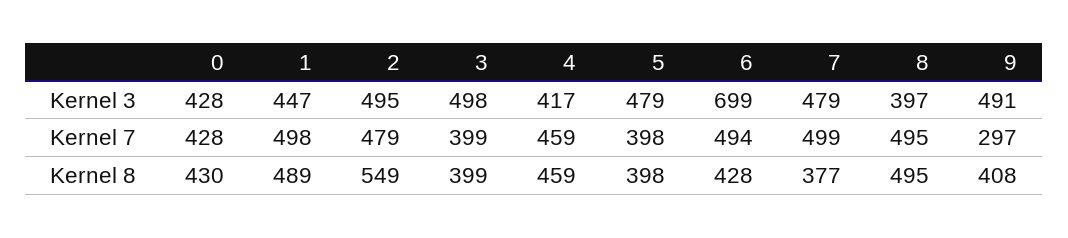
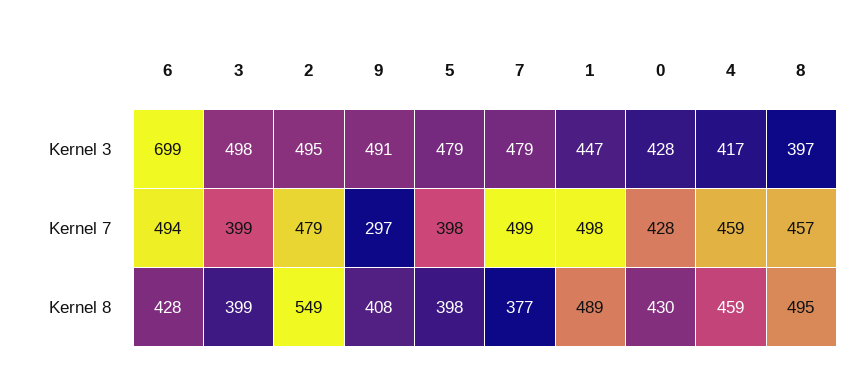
  {
    "0": {
      "Kernel 3": 428,
      "Kernel 7": 428,
      "Kernel 8": 430
    },
    "1": {
      "Kernel 3": 447,
      "Kernel 7": 498,
      "Kernel 8": 489
    },
    "2": {
      "Kernel 3": 495,
      "Kernel 7": 479,
      "Kernel 8": 549
    },
    "3": {
      "Kernel 3": 498,
      "Kernel 7": 399,
      "Kernel 8": 399
    },
    "4": {
      "Kernel 3": 417,
      "Kernel 7": 459,
      "Kernel 8": 459
    },
    "5": {
      "Kernel 3": 479,
      "Kernel 7": 398,
      "Kernel 8": 398
    },
    "6": {
      "Kernel 3": 699,
      "Kernel 7": 494,
      "Kernel 8": 428
    },
    "7": {
      "Kernel 3": 479,
      "Kernel 7": 499,
      "Kernel 8": 377
    },
    "8": {
      "Kernel 3": 397,
-     "Kernel 7": 495,
+     "Kernel 7": 457,
      "Kernel 8": 495
    },
    "9": {
      "Kernel 3": 491,
      "Kernel 7": 297,
      "Kernel 8": 408
    }
  }

